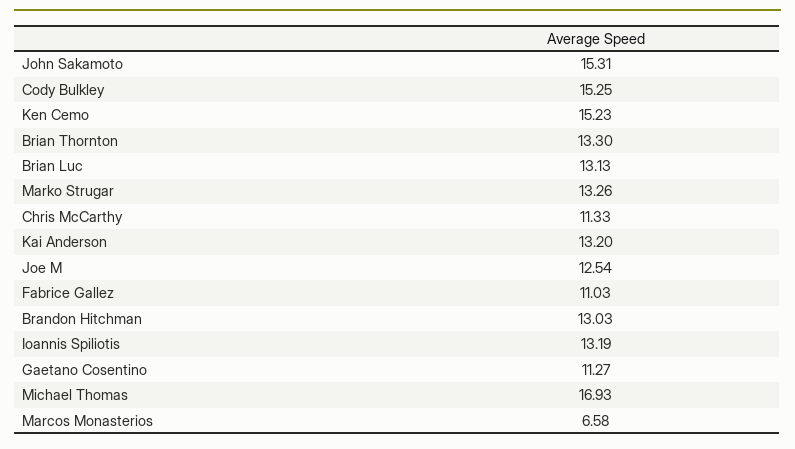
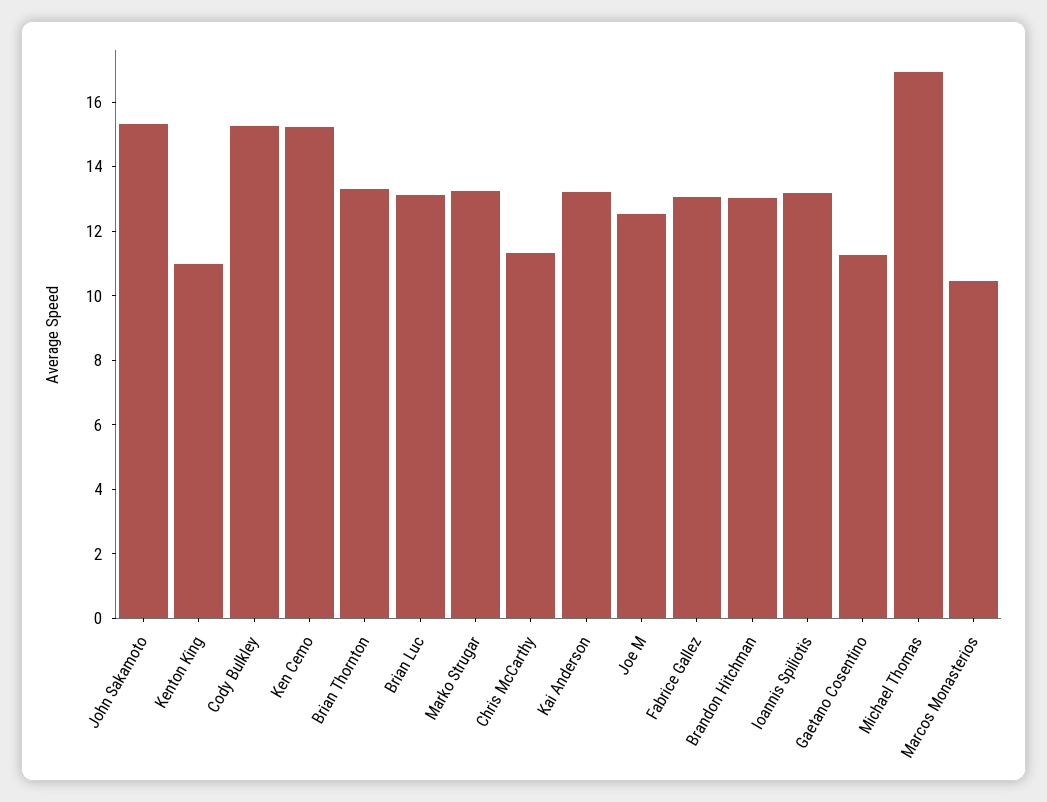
  {
    "John Sakamoto": 15.31,
    "Cody Bulkley": 15.25,
    "Ken Cemo": 15.23,
    "Brian Thornton": 13.3,
    "Brian Luc": 13.13,
    "Marko Strugar": 13.26,
    "Chris McCarthy": 11.33,
    "Kai Anderson": 13.2,
    "Joe M": 12.54,
-   "Fabrice Gallez": 11.03,
+   "Fabrice Gallez": 13,
    "Brandon Hitchman": 13.03,
    "Ioannis Spiliotis": 13.19,
    "Gaetano Cosentino": 11.27,
    "Michael Thomas": 16.93,
-   "Marcos Monasterios": 6.58
+   "Marcos Monasterios": 10.5,
+   "Kenton King": 11
  }

